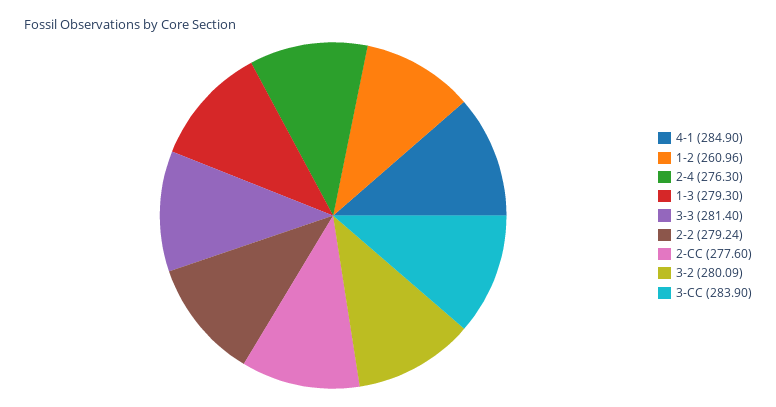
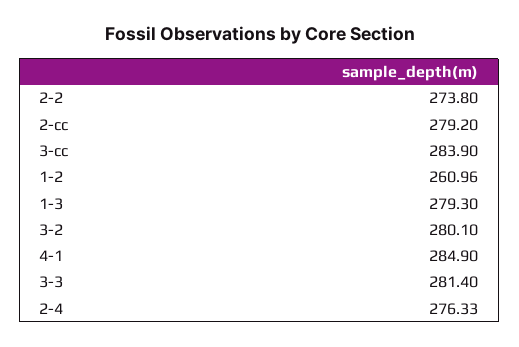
  {
    "4-1": 284.9,
    "1-2": 260.96,
-   "2-4": 276.3,
+   "2-4": 276.33,
    "1-3": 279.3,
    "3-3": 281.4,
-   "2-2": 279.24,
+   "2-2": 273.8,
-   "2-CC": 277.6,
+   "2-CC": 279.2,
-   "3-2": 280.09,
+   "3-2": 280.1,
    "3-CC": 283.9
  }

